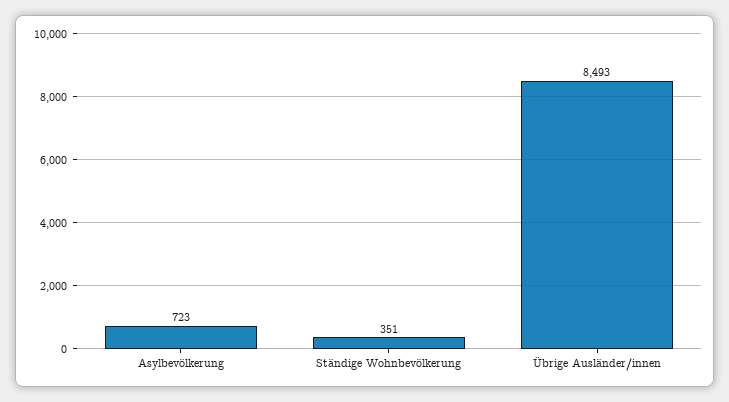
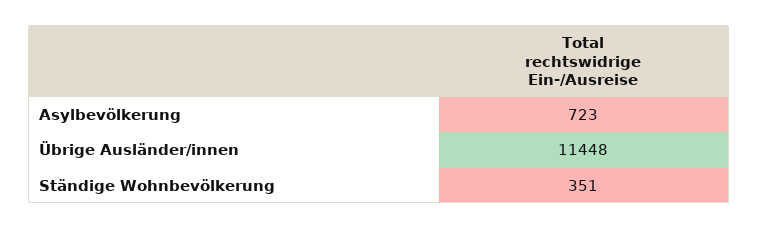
  {
    "Asylbevölkerung": 723,
    "Ständige Wohnbevölkerung": 351,
-   "Übrige Ausländer/innen": 8493
+   "Übrige Ausländer/innen": 11448
  }

